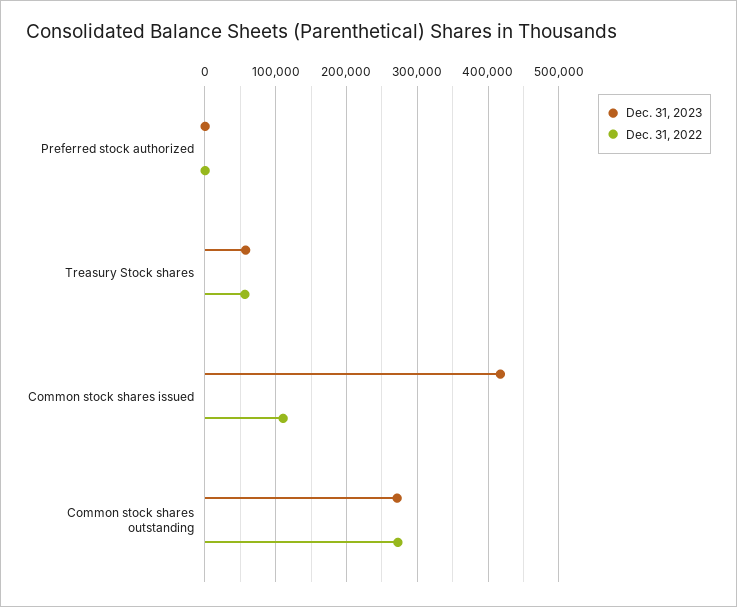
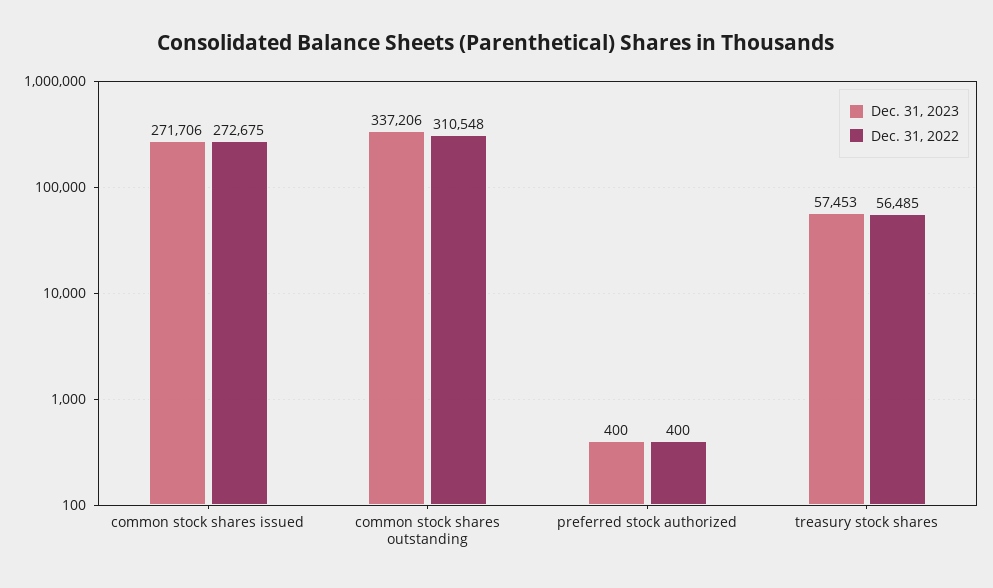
  {
    "Dec. 31, 2023": {
      "Preferred stock authorized": 400,
      "Treasury Stock shares": 57453,
-     "Common stock shares issued": 420000,
+     "Common stock shares issued": 271706,
-     "Common stock shares outstanding": 270000
+     "Common stock shares outstanding": 337206
    },
    "Dec. 31, 2022": {
      "Preferred stock authorized": 400,
      "Treasury Stock shares": 56485,
-     "Common stock shares issued": 110000,
+     "Common stock shares issued": 272675,
-     "Common stock shares outstanding": 270000
+     "Common stock shares outstanding": 310548
    }
  }

